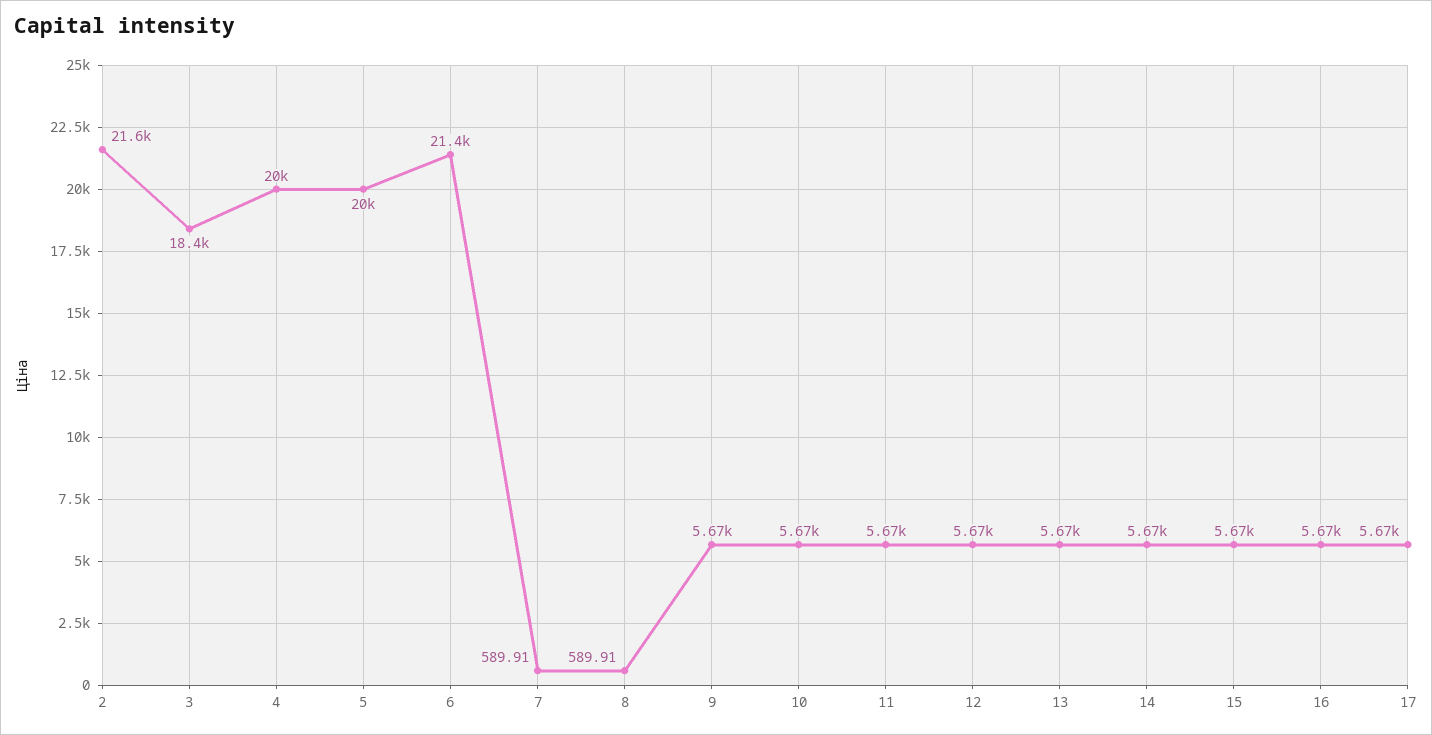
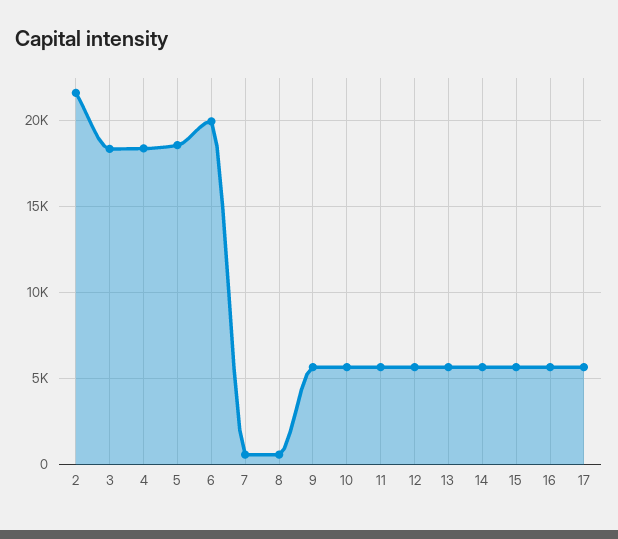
  {
    "2": 21600,
    "3": 18400,
-   "4": 20000,
+   "4": 18500,
-   "5": 20000,
+   "5": 18500,
-   "6": 21400,
+   "6": 20000,
    "7": 589.91,
    "8": 589.91,
    "9": 5670,
    "10": 5670,
    "11": 5670,
    "12": 5670,
    "13": 5670,
    "14": 5670,
    "15": 5670,
    "16": 5670,
    "17": 5670
  }

